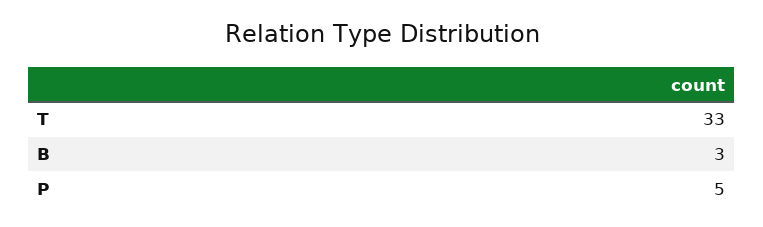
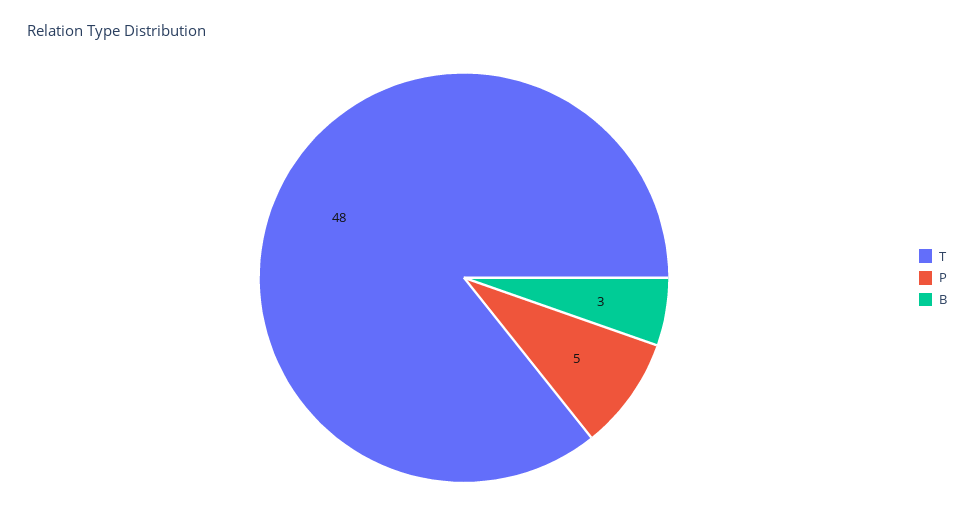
  {
-   "T": 33,
+   "T": 48,
    "B": 3,
    "P": 5
  }

